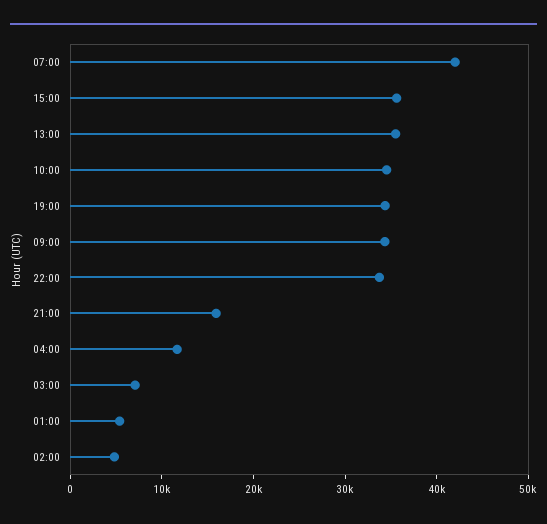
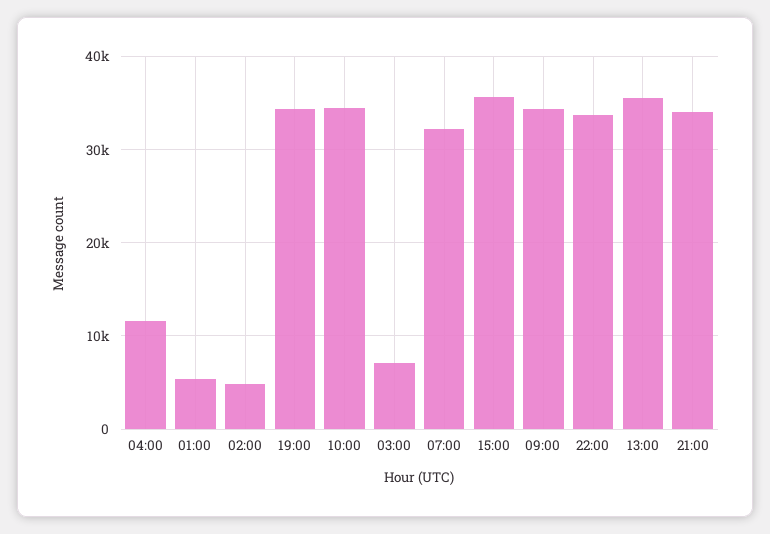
  {
-   "07:00": 42000,
+   "07:00": 32000,
    "15:00": 36000,
    "13:00": 36000,
    "10:00": 35000,
    "19:00": 34000,
    "09:00": 34000,
    "22:00": 34000,
-   "21:00": 16000,
+   "21:00": 34000,
    "04:00": 12000,
    "03:00": 7000,
    "01:00": 5000,
    "02:00": 5000
  }

